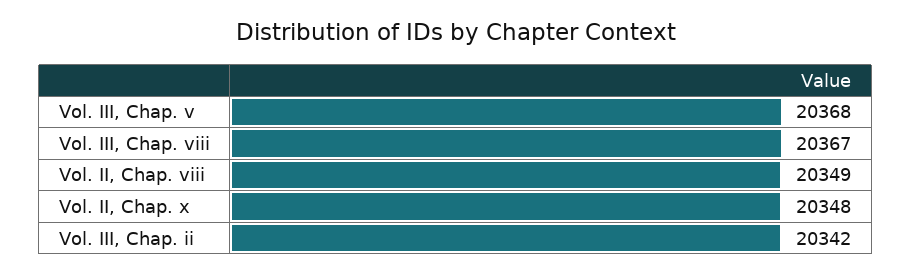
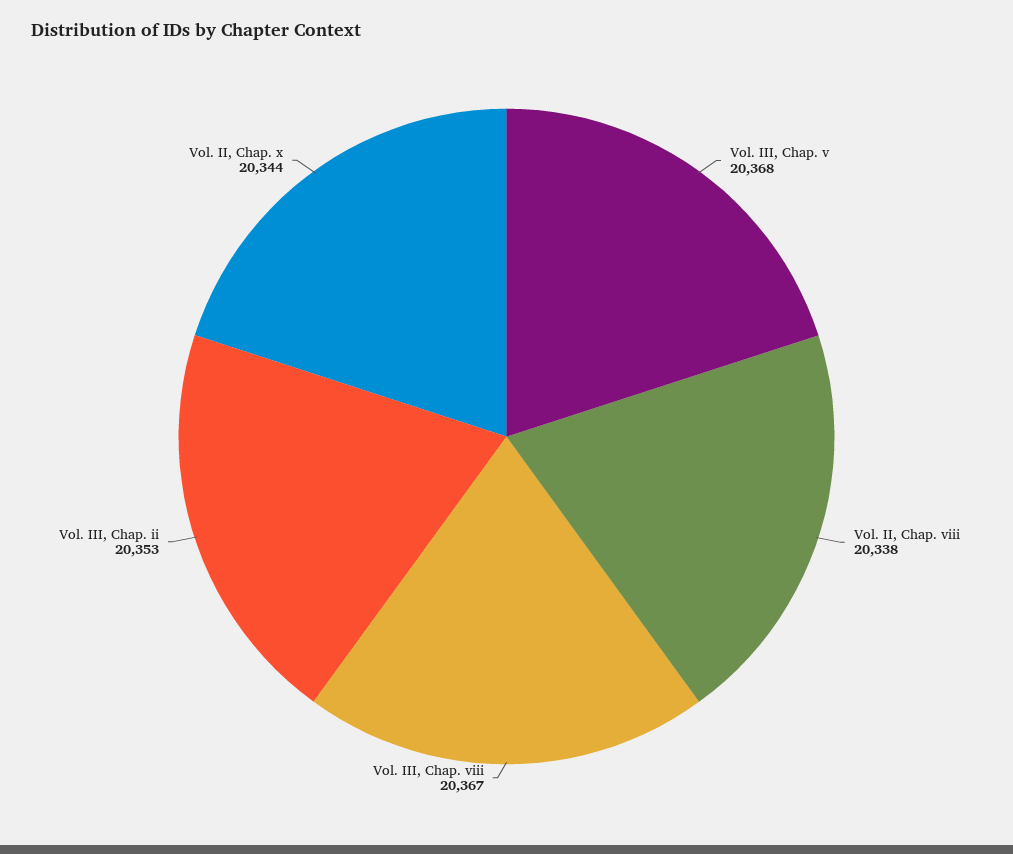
  {
    "Vol. III, Chap. v": 20368,
    "Vol. III, Chap. viii": 20367,
-   "Vol. II, Chap. viii": 20349,
+   "Vol. II, Chap. viii": 20338,
-   "Vol. II, Chap. x": 20348,
+   "Vol. II, Chap. x": 20344,
-   "Vol. III, Chap. ii": 20342
+   "Vol. III, Chap. ii": 20353
  }

